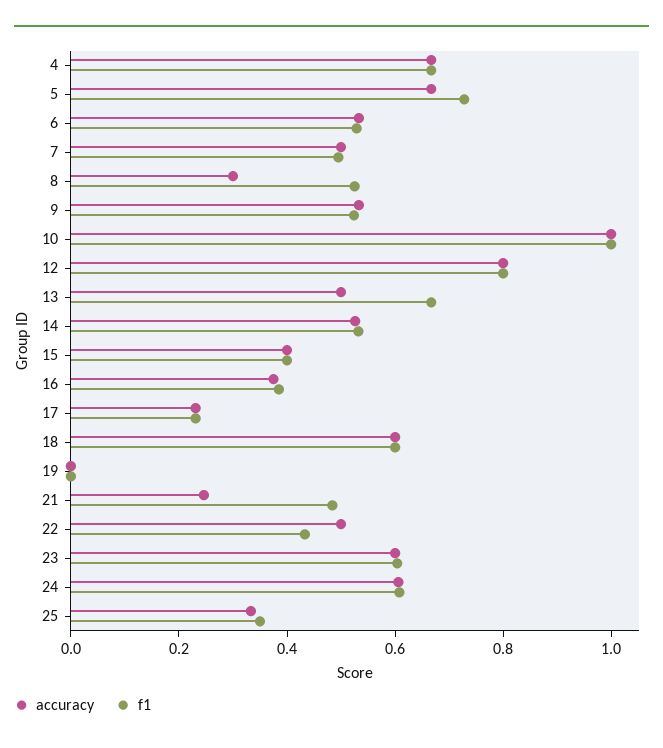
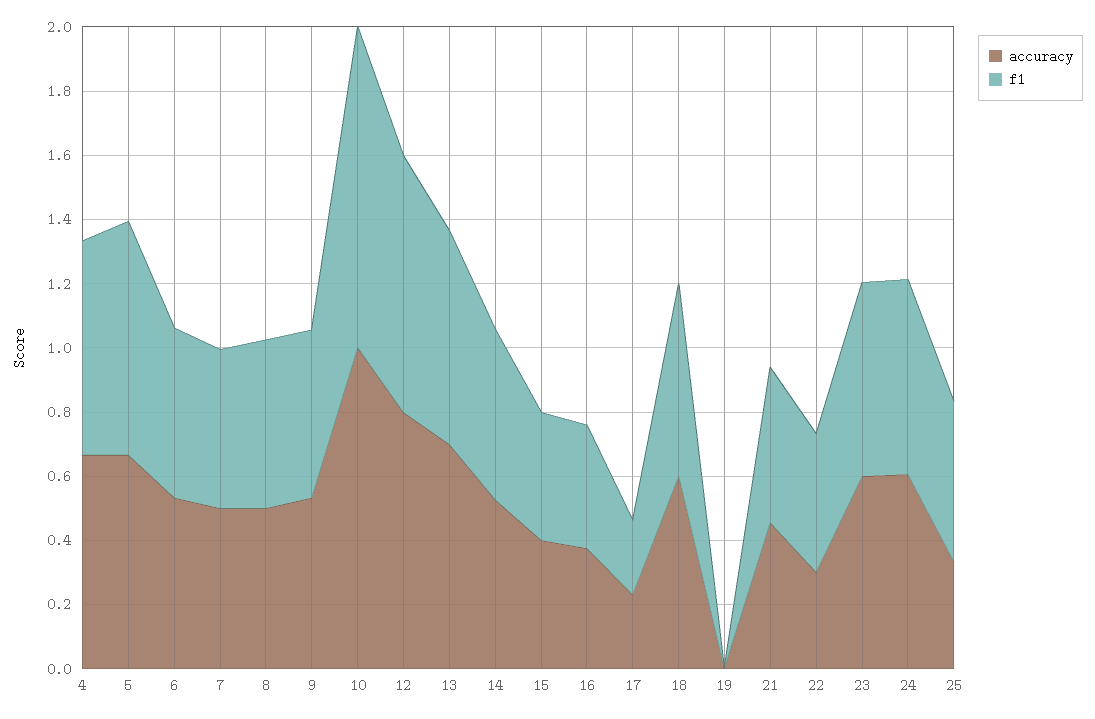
  {
    "accuracy": {
      "4": 0.65,
      "5": 0.65,
      "6": 0.55,
      "7": 0.5,
-     "8": 0.3,
+     "8": 0.5,
      "9": 0.55,
      "10": 1,
      "12": 0.8,
-     "13": 0.5,
+     "13": 0.7,
      "14": 0.55,
      "15": 0.4,
      "16": 0.4,
      "17": 0.25,
      "18": 0.6,
      "19": 0,
-     "21": 0.25,
+     "21": 0.45,
-     "22": 0.5,
+     "22": 0.3,
      "23": 0.6,
      "24": 0.6,
      "25": 0.35
    },
    "f1": {
      "4": 0.65,
      "5": 0.75,
      "6": 0.55,
      "7": 0.5,
      "8": 0.55,
      "9": 0.5,
      "10": 1,
      "12": 0.8,
      "13": 0.65,
      "14": 0.55,
      "15": 0.4,
      "16": 0.4,
      "17": 0.25,
      "18": 0.6,
      "19": 0,
      "21": 0.5,
      "22": 0.45,
      "23": 0.6,
      "24": 0.6,
-     "25": 0.35
+     "25": 0.5
    }
  }

